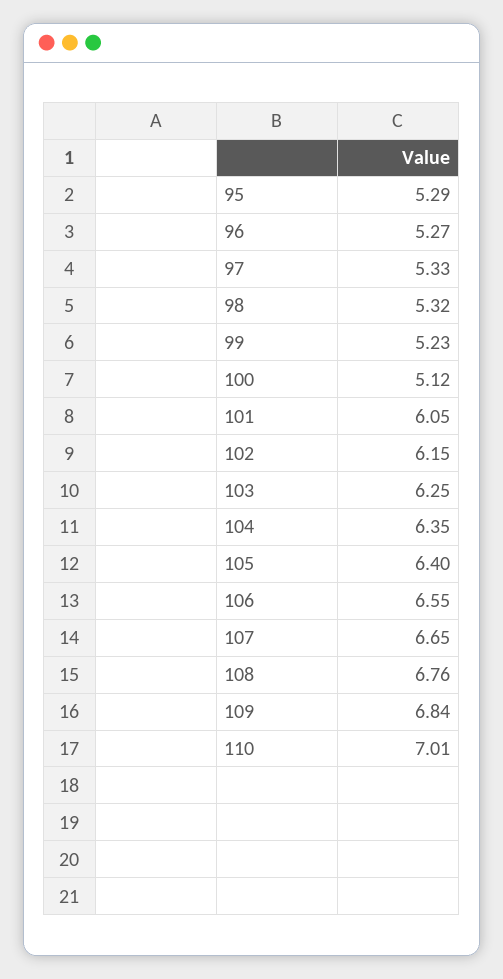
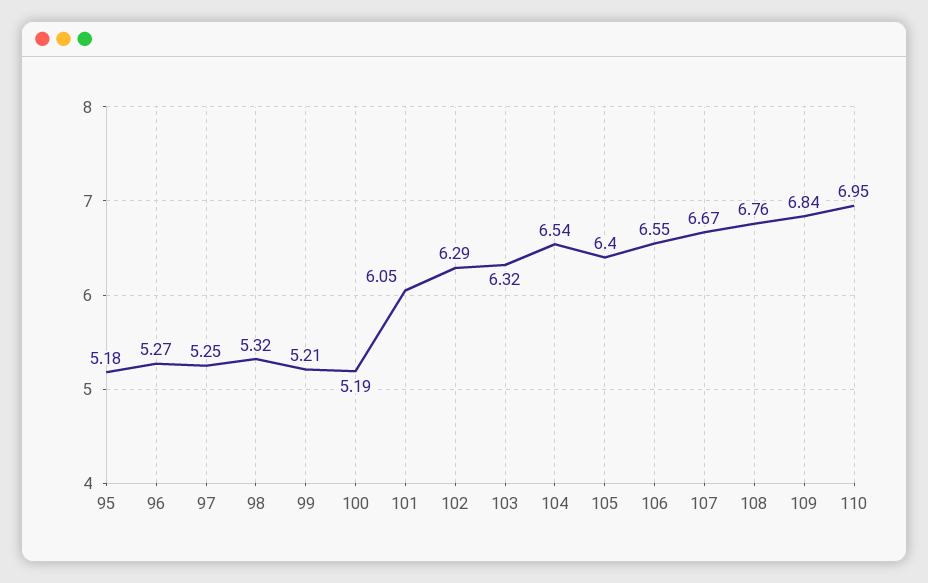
  {
-   "95": 5.29,
+   "95": 5.18,
    "96": 5.27,
-   "97": 5.33,
+   "97": 5.25,
    "98": 5.32,
-   "99": 5.23,
+   "99": 5.21,
-   "100": 5.12,
+   "100": 5.19,
    "101": 6.05,
-   "102": 6.15,
+   "102": 6.29,
-   "103": 6.25,
+   "103": 6.32,
-   "104": 6.35,
+   "104": 6.54,
    "105": 6.4,
    "106": 6.55,
-   "107": 6.65,
+   "107": 6.67,
    "108": 6.76,
    "109": 6.84,
-   "110": 7.01
+   "110": 6.95
  }

